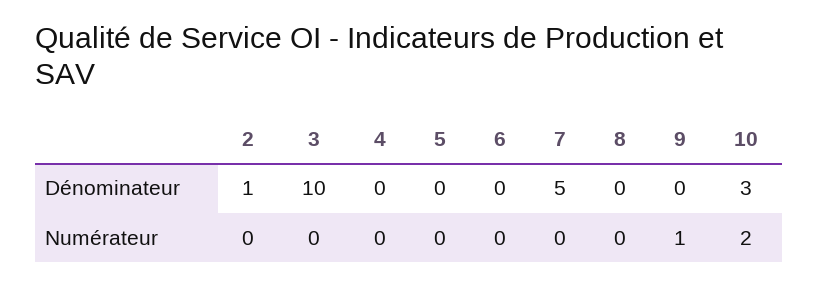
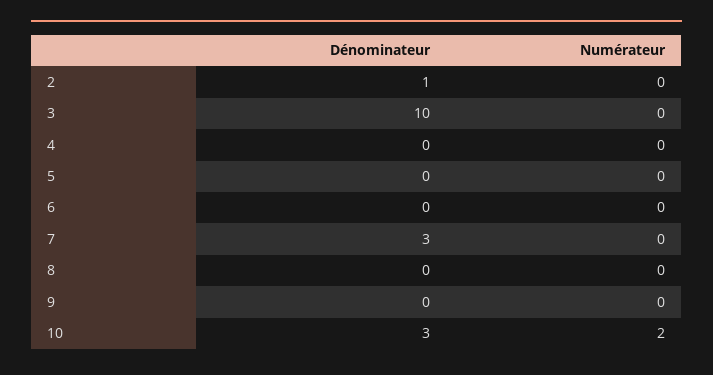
  {
    "2": {
      "Dénominateur": 1,
      "Numérateur": 0
    },
    "3": {
      "Dénominateur": 10,
      "Numérateur": 0
    },
    "4": {
      "Dénominateur": 0,
      "Numérateur": 0
    },
    "5": {
      "Dénominateur": 0,
      "Numérateur": 0
    },
    "6": {
      "Dénominateur": 0,
      "Numérateur": 0
    },
    "7": {
-     "Dénominateur": 5,
+     "Dénominateur": 3,
      "Numérateur": 0
    },
    "8": {
      "Dénominateur": 0,
      "Numérateur": 0
    },
    "9": {
      "Dénominateur": 0,
-     "Numérateur": 1
+     "Numérateur": 0
    },
    "10": {
      "Dénominateur": 3,
      "Numérateur": 2
    }
  }

